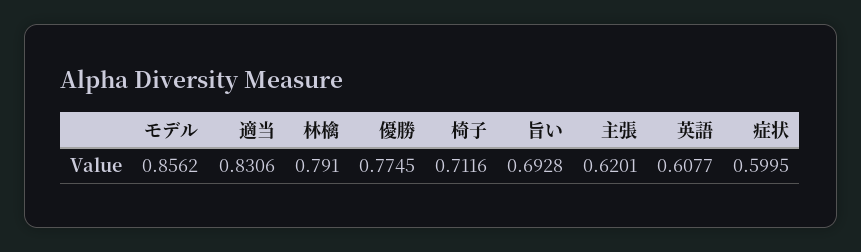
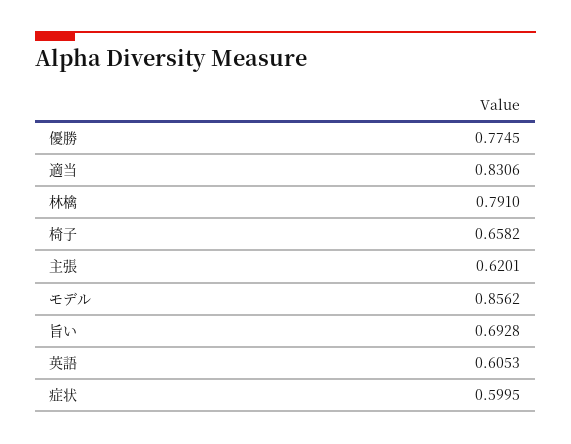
  {
    "モデル": 0.8562,
    "適当": 0.8306,
    "林檎": 0.791,
    "優勝": 0.7745,
-   "椅子": 0.7116,
+   "椅子": 0.6582,
    "旨い": 0.6928,
    "主張": 0.6201,
-   "英語": 0.6077,
+   "英語": 0.6053,
    "症状": 0.5995
  }

